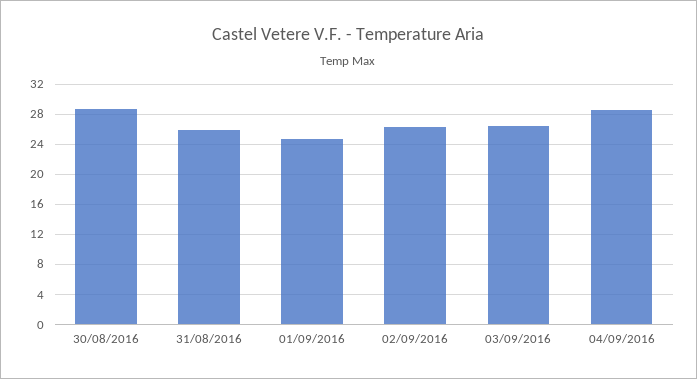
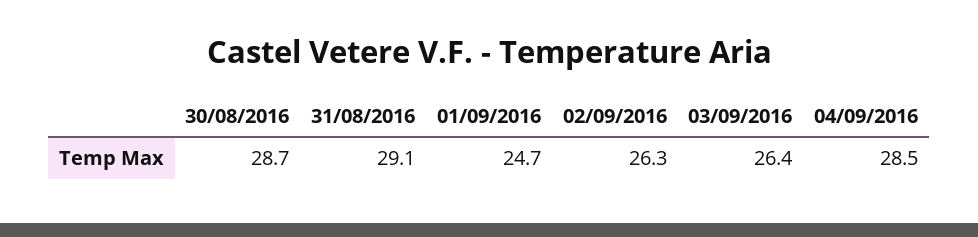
  {
    "30/08/2016": 28.7,
-   "31/08/2016": 26,
+   "31/08/2016": 29.1,
    "01/09/2016": 24.7,
    "02/09/2016": 26.3,
    "03/09/2016": 26.4,
    "04/09/2016": 28.5
  }

